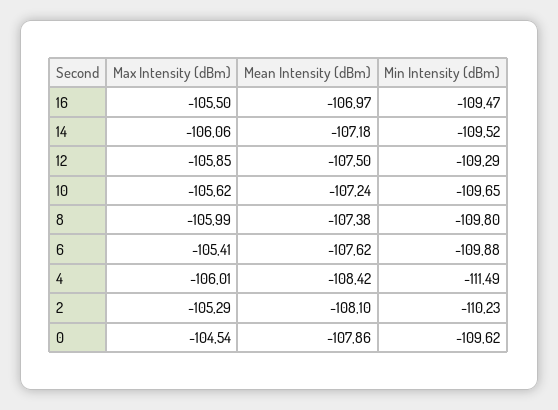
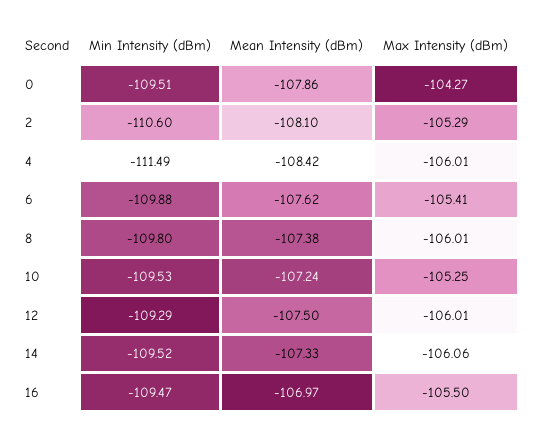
  {
    "Max Intensity (dBm)": {
      "16": -105.5,
      "14": -106.06,
-     "12": -105.85,
+     "12": -106.01,
-     "10": -105.62,
+     "10": -105.25,
-     "8": -105.99,
+     "8": -106.01,
      "6": -105.41,
      "4": -106.01,
      "2": -105.29,
-     "0": -104.54
+     "0": -104.27
    },
    "Mean Intensity (dBm)": {
      "16": -106.97,
-     "14": -107.18,
+     "14": -107.33,
      "12": -107.5,
      "10": -107.24,
      "8": -107.38,
      "6": -107.62,
      "4": -108.42,
      "2": -108.1,
      "0": -107.86
    },
    "Min Intensity (dBm)": {
      "16": -109.47,
      "14": -109.52,
      "12": -109.29,
-     "10": -109.65,
+     "10": -109.53,
      "8": -109.8,
      "6": -109.88,
      "4": -111.49,
-     "2": -110.23,
+     "2": -110.6,
-     "0": -109.62
+     "0": -109.51
    }
  }

